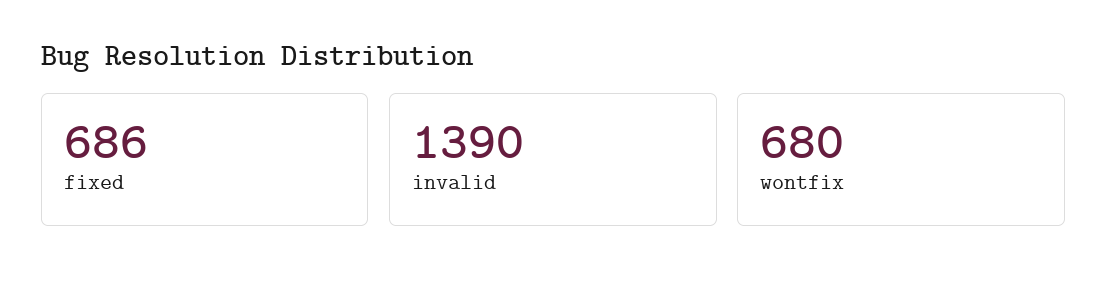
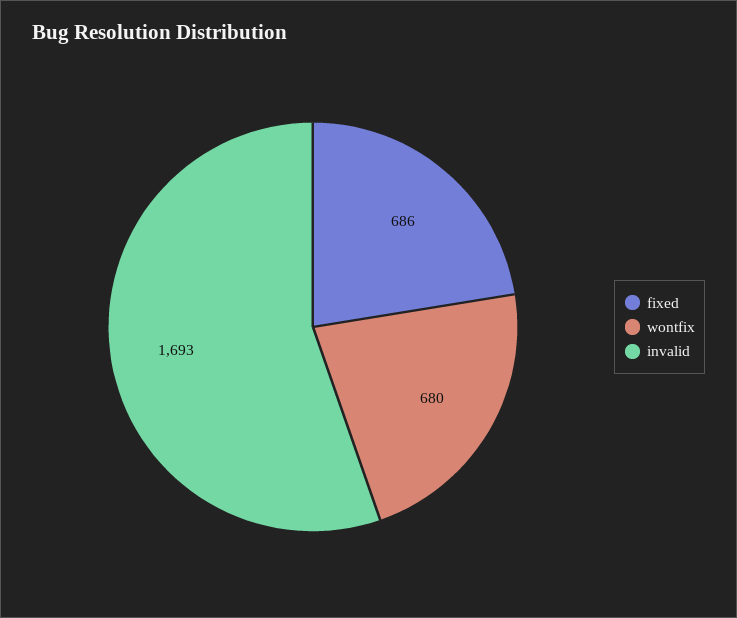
  {
    "fixed": 686,
-   "invalid": 1390,
+   "invalid": 1693,
    "wontfix": 680
  }

